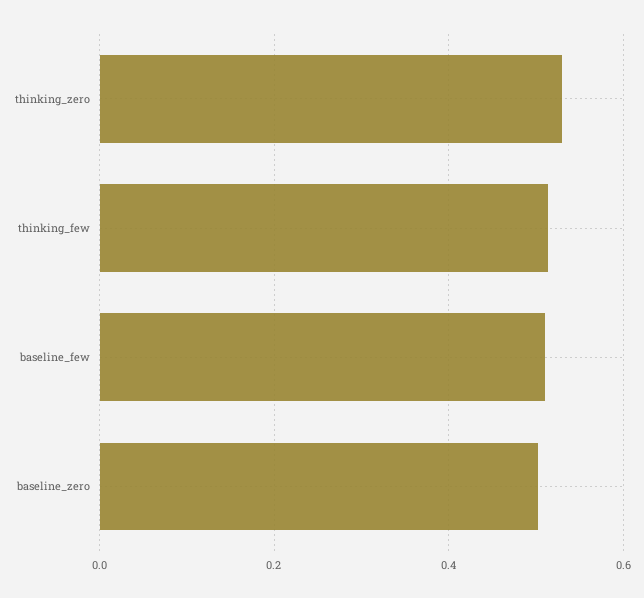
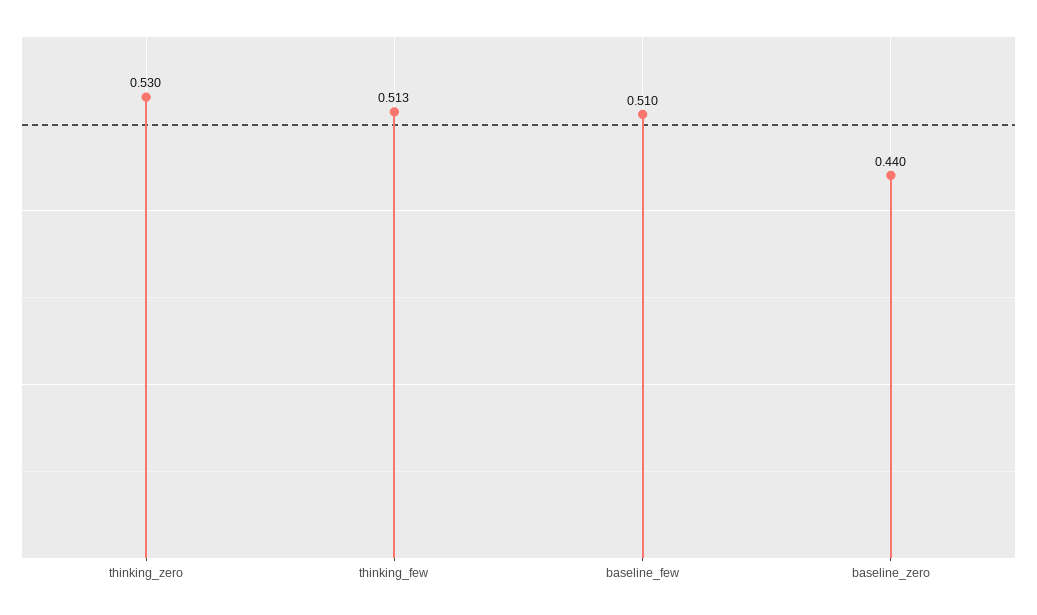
  {
    "thinking_zero": 0.53,
    "thinking_few": 0.513,
    "baseline_few": 0.51,
-   "baseline_zero": 0.5
+   "baseline_zero": 0.44
  }

